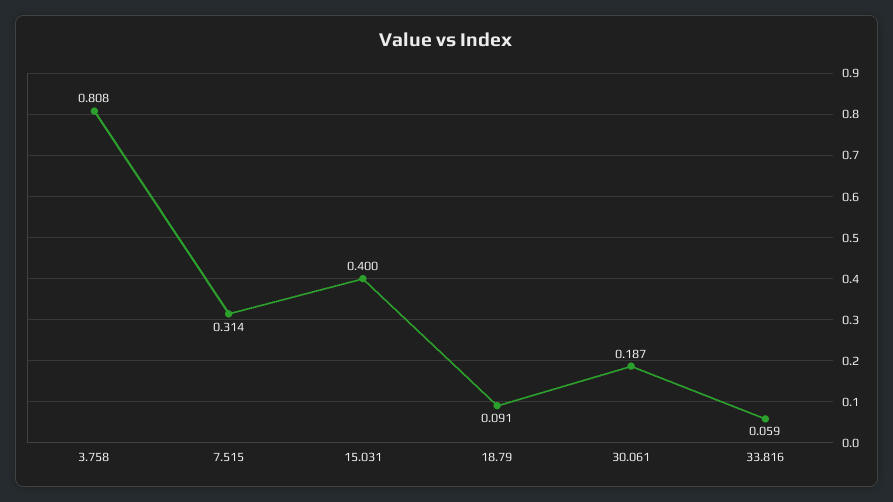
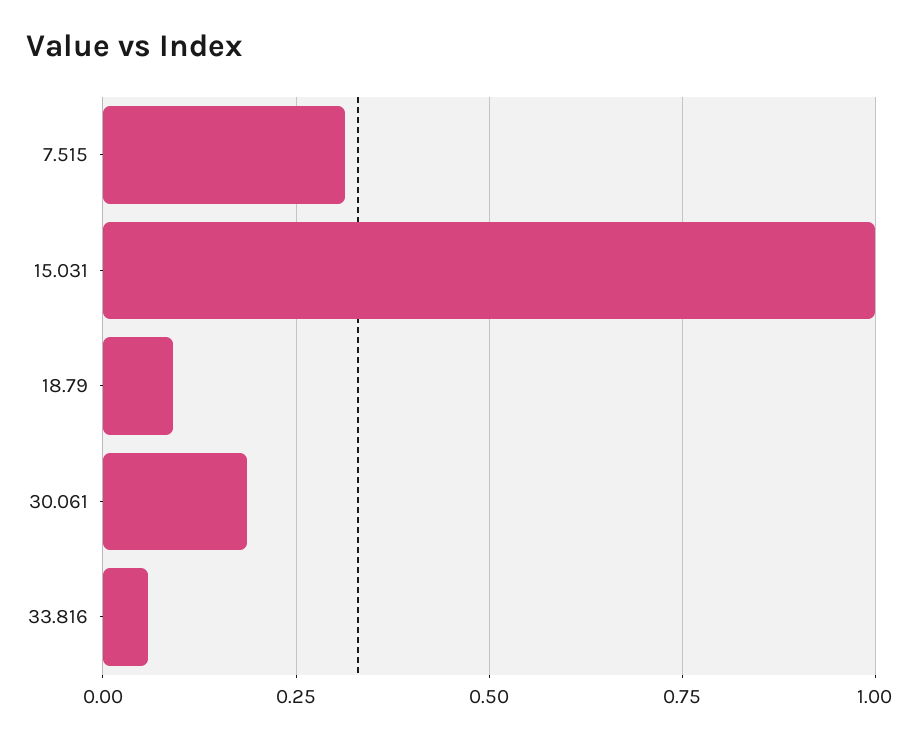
  {
-   "3.758": 0.808,
    "7.515": 0.314,
-   "15.031": 0.4,
+   "15.031": 1,
    "18.79": 0.091,
    "30.061": 0.187,
    "33.816": 0.059
  }

